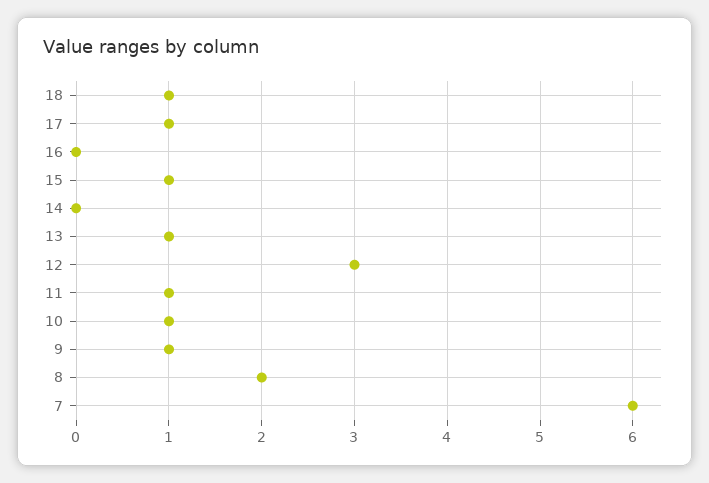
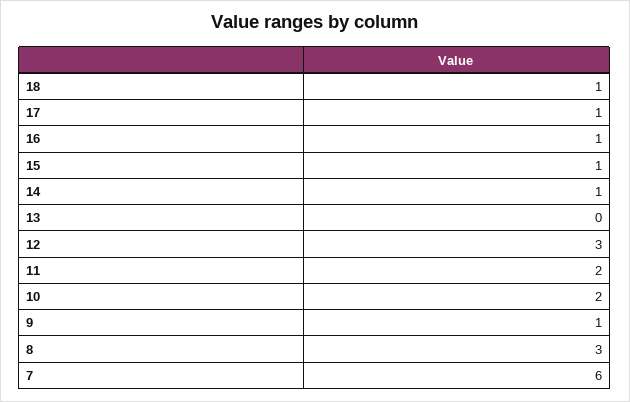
  {
    "18": 1,
    "17": 1,
-   "16": 0,
+   "16": 1,
    "15": 1,
-   "14": 0,
+   "14": 1,
-   "13": 1,
+   "13": 0,
    "12": 3,
-   "11": 1,
+   "11": 2,
-   "10": 1,
+   "10": 2,
    "9": 1,
-   "8": 2,
+   "8": 3,
    "7": 6
  }

